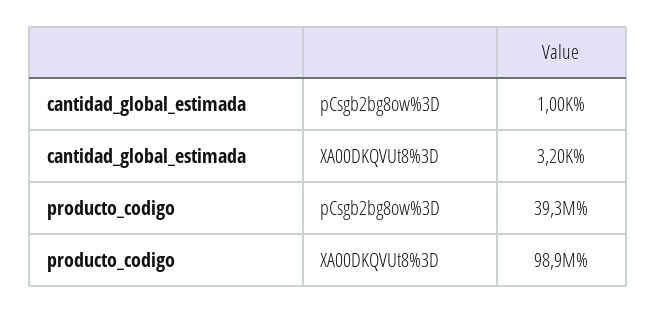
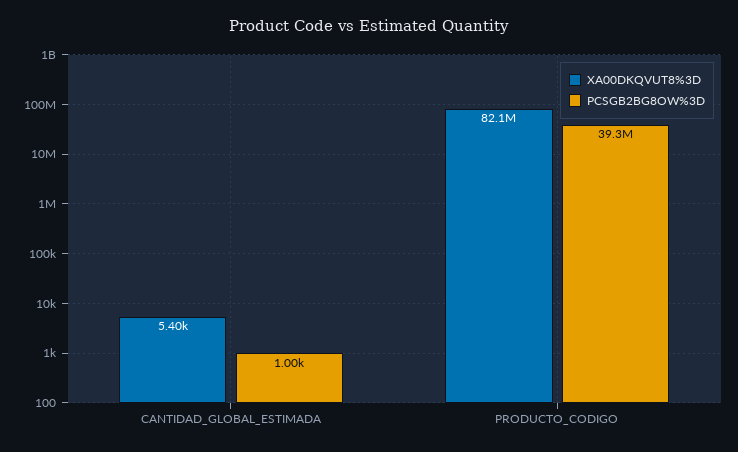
  {
    "pCsgb2bg8ow%3D": {
      "cantidad_global_estimada": 1000,
      "producto_codigo": 39300000
    },
    "XA00DKQVUt8%3D": {
-     "cantidad_global_estimada": 3200,
+     "cantidad_global_estimada": 5400,
-     "producto_codigo": 98900000
+     "producto_codigo": 82100000
    }
  }

